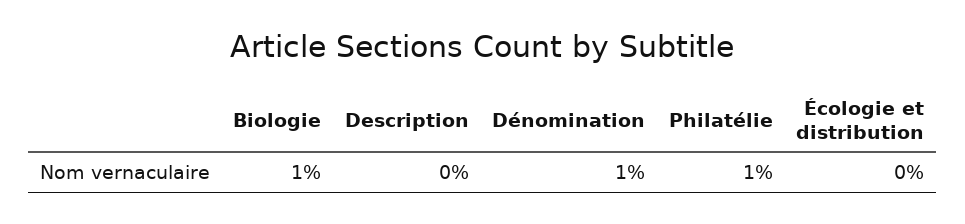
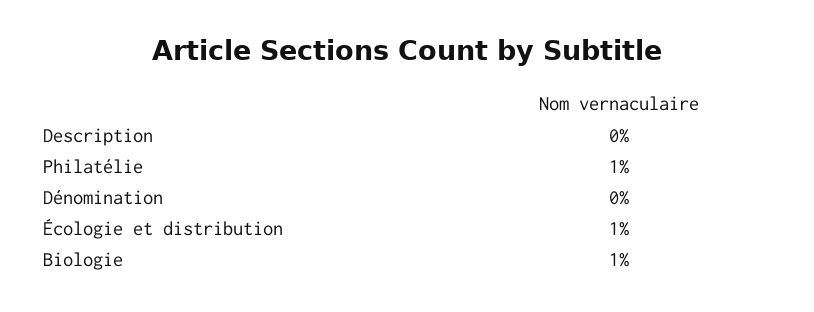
  {
    "Biologie": 1,
    "Description": 0,
-   "Dénomination": 1,
+   "Dénomination": 0,
    "Philatélie": 1,
-   "Écologie et distribution": 0
+   "Écologie et distribution": 1
  }

